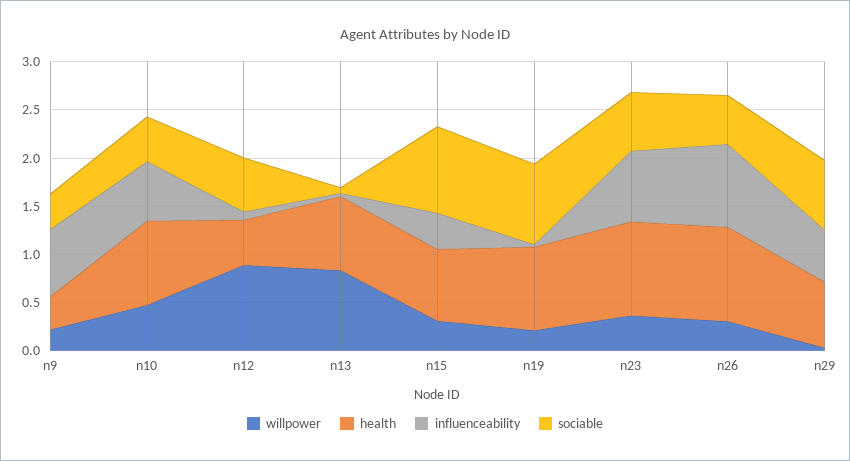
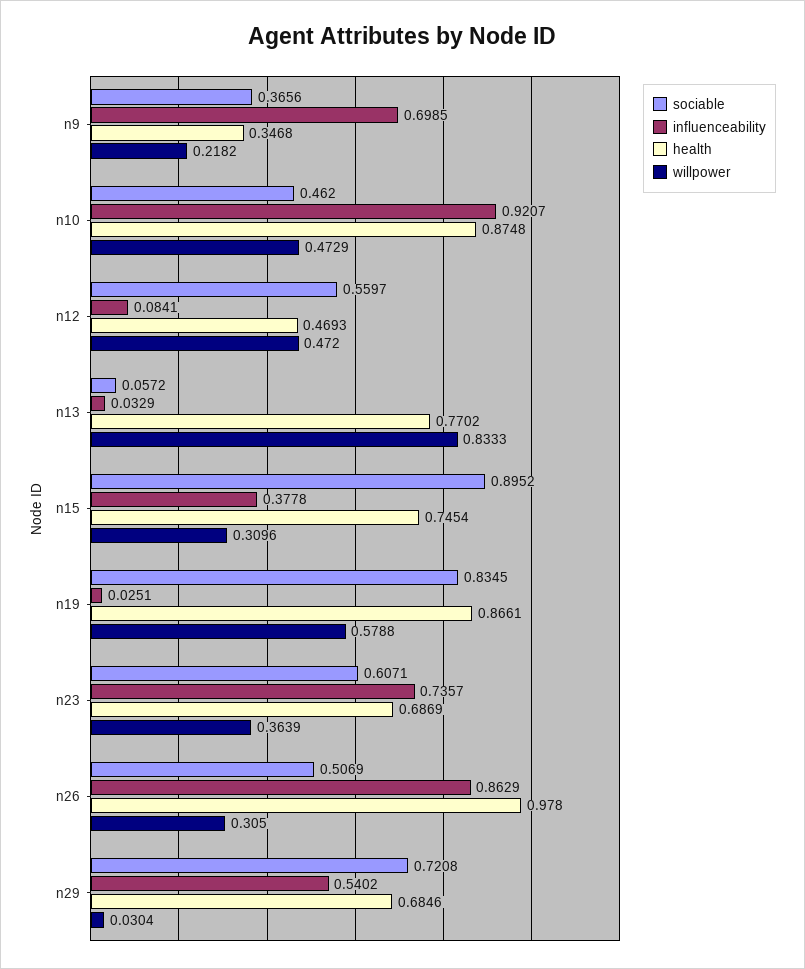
  {
    "willpower": {
      "n9": 0.2182,
      "n10": 0.4729,
-     "n12": 0.9,
+     "n12": 0.472,
      "n13": 0.8333,
      "n15": 0.3096,
-     "n19": 0.2,
+     "n19": 0.5788,
      "n23": 0.3639,
      "n26": 0.305,
      "n29": 0.0304
    },
    "health": {
      "n9": 0.3468,
      "n10": 0.8748,
      "n12": 0.4693,
      "n13": 0.7702,
      "n15": 0.7454,
      "n19": 0.8661,
-     "n23": 1,
+     "n23": 0.6869,
      "n26": 0.978,
      "n29": 0.6846
    },
    "influenceability": {
      "n9": 0.6985,
-     "n10": 0.6,
+     "n10": 0.9207,
      "n12": 0.0841,
      "n13": 0.0329,
      "n15": 0.3778,
      "n19": 0.0251,
      "n23": 0.7357,
      "n26": 0.8629,
      "n29": 0.5402
    },
    "sociable": {
      "n9": 0.3656,
      "n10": 0.462,
      "n12": 0.5597,
      "n13": 0.0572,
      "n15": 0.8952,
      "n19": 0.8345,
      "n23": 0.6071,
      "n26": 0.5069,
      "n29": 0.7208
    }
  }

